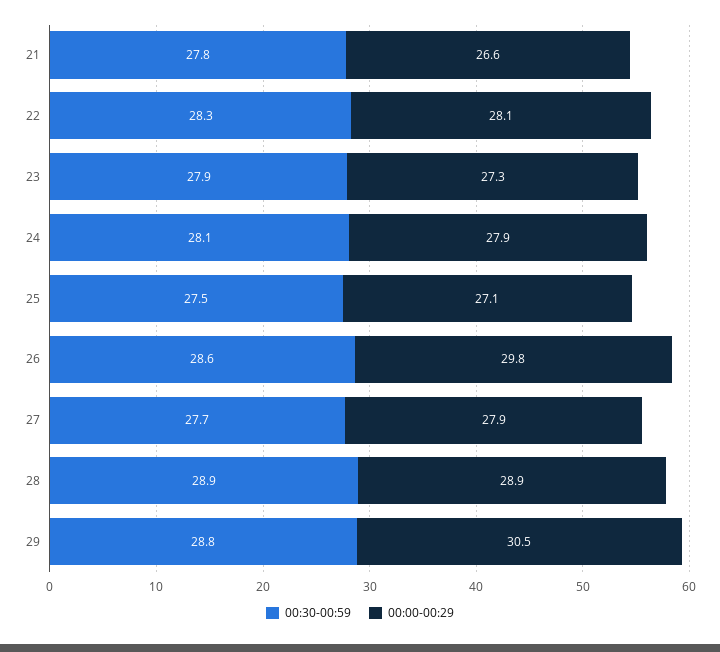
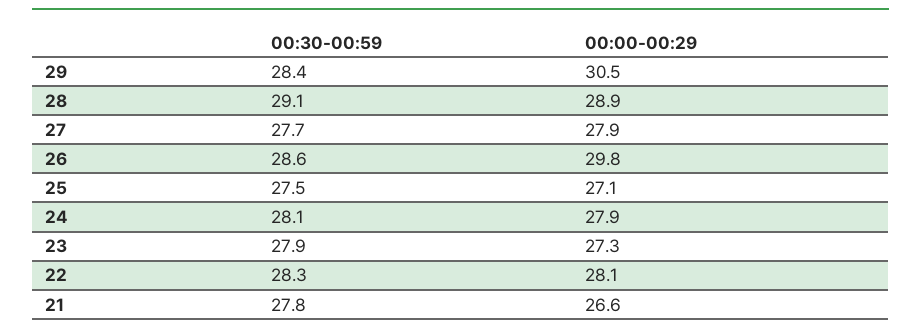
  {
    "00:30-00:59": {
      "21": 27.8,
      "22": 28.3,
      "23": 27.9,
      "24": 28.1,
      "25": 27.5,
      "26": 28.6,
      "27": 27.7,
-     "28": 28.9,
+     "28": 29.1,
-     "29": 28.8
+     "29": 28.4
    },
    "00:00-00:29": {
      "21": 26.6,
      "22": 28.1,
      "23": 27.3,
      "24": 27.9,
      "25": 27.1,
      "26": 29.8,
      "27": 27.9,
      "28": 28.9,
      "29": 30.5
    }
  }

